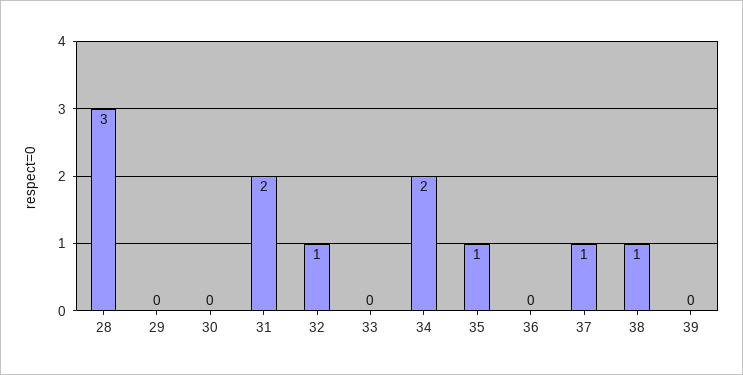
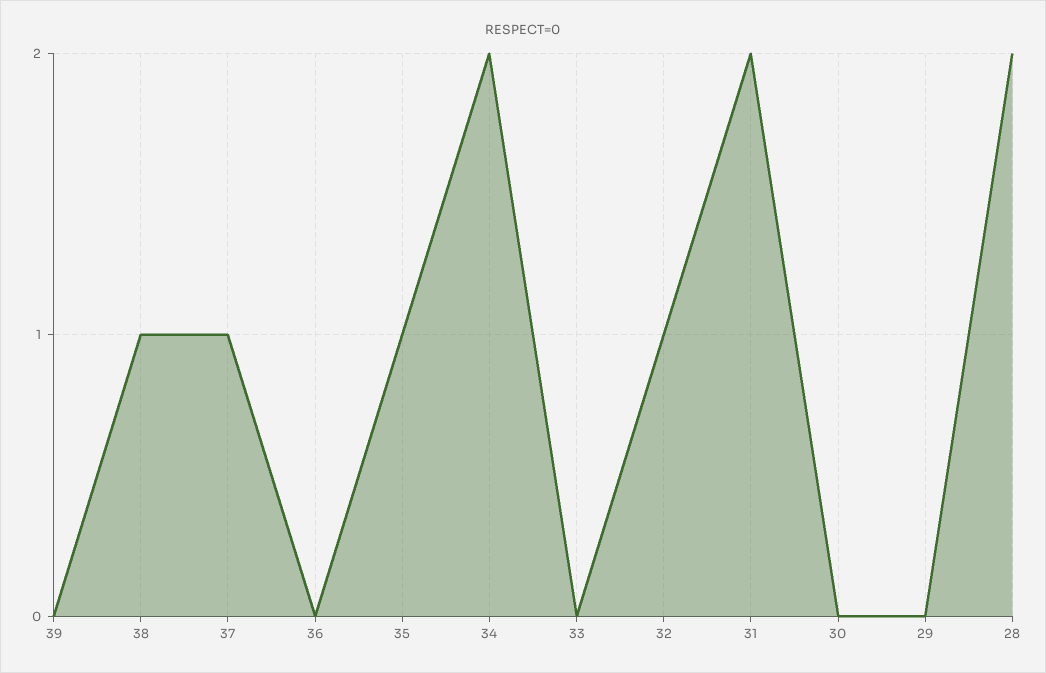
  {
-   "28": 3,
+   "28": 2,
    "29": 0,
    "30": 0,
    "31": 2,
    "32": 1,
    "33": 0,
    "34": 2,
    "35": 1,
    "36": 0,
    "37": 1,
    "38": 1,
    "39": 0
  }

